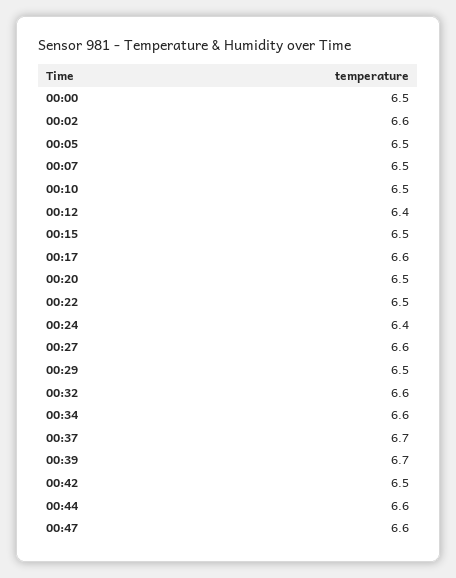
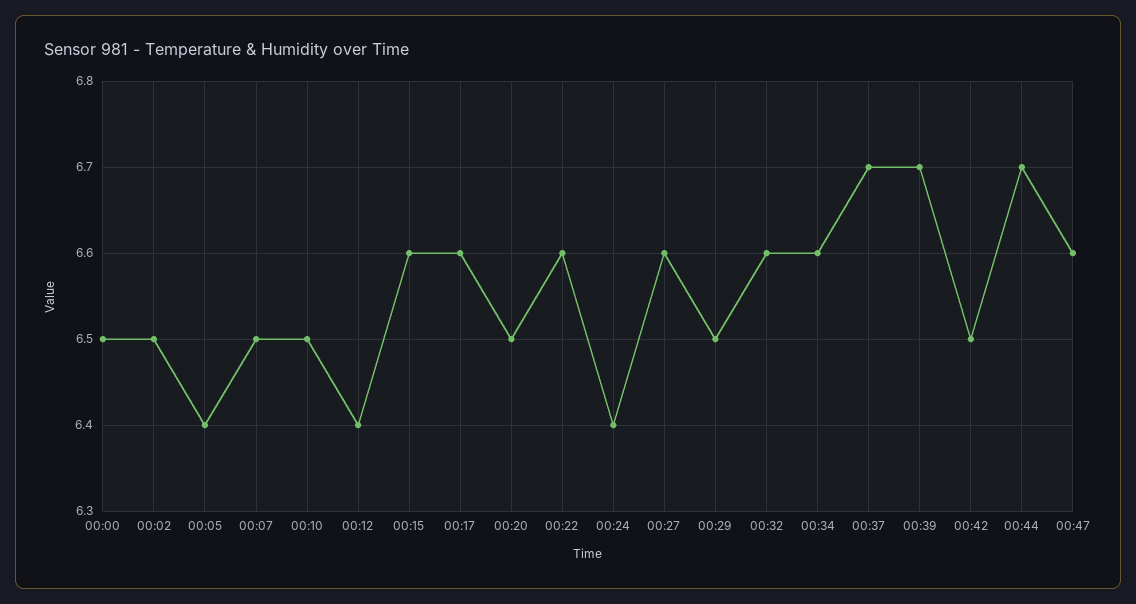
  {
    "00:00": 6.5,
-   "00:02": 6.6,
+   "00:02": 6.5,
-   "00:05": 6.5,
+   "00:05": 6.4,
    "00:07": 6.5,
    "00:10": 6.5,
    "00:12": 6.4,
-   "00:15": 6.5,
+   "00:15": 6.6,
    "00:17": 6.6,
    "00:20": 6.5,
-   "00:22": 6.5,
+   "00:22": 6.6,
    "00:24": 6.4,
    "00:27": 6.6,
    "00:29": 6.5,
    "00:32": 6.6,
    "00:34": 6.6,
    "00:37": 6.7,
    "00:39": 6.7,
    "00:42": 6.5,
-   "00:44": 6.6,
+   "00:44": 6.7,
    "00:47": 6.6
  }

